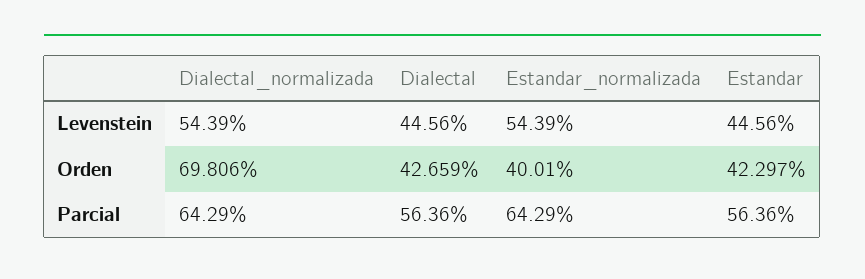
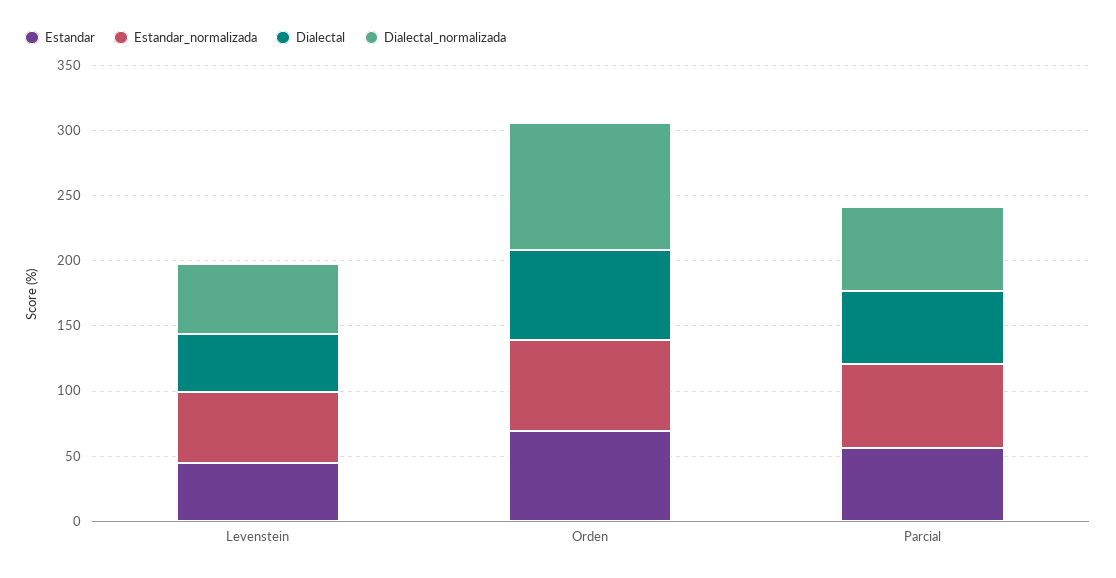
  {
    "Dialectal_normalizada": {
      "Levenstein": 54.39,
-     "Orden": 69.806,
+     "Orden": 100,
      "Parcial": 64.29
    },
    "Dialectal": {
      "Levenstein": 44.56,
-     "Orden": 42.659,
+     "Orden": 70,
      "Parcial": 56.36
    },
    "Estandar_normalizada": {
      "Levenstein": 54.39,
-     "Orden": 40.01,
+     "Orden": 70,
      "Parcial": 64.29
    },
    "Estandar": {
      "Levenstein": 44.56,
-     "Orden": 42.297,
+     "Orden": 70,
      "Parcial": 56.36
    }
  }

